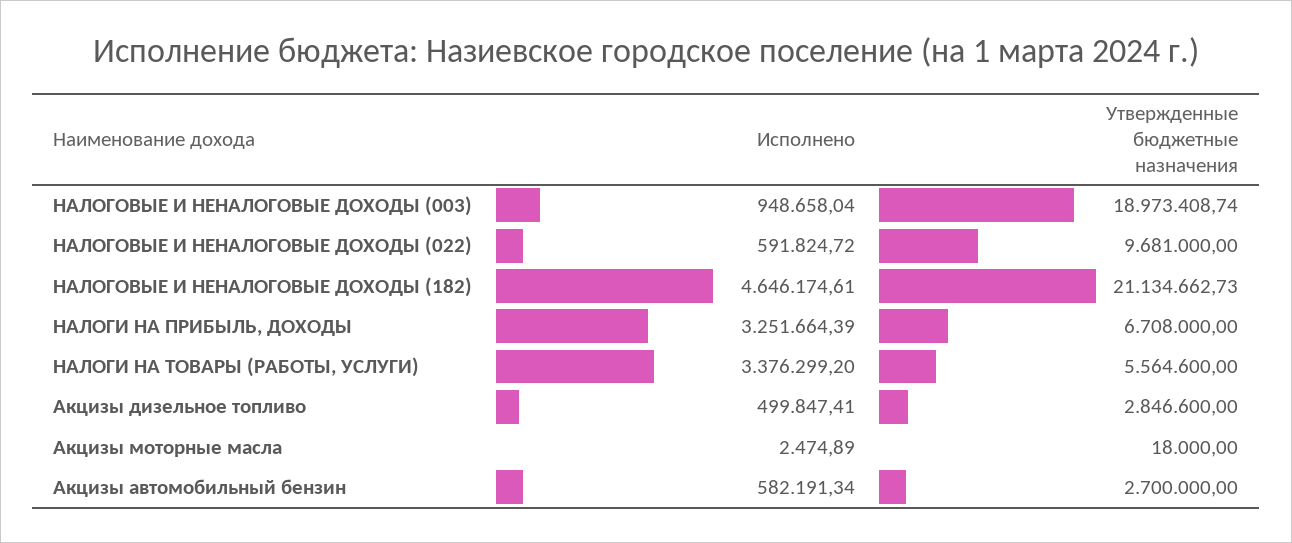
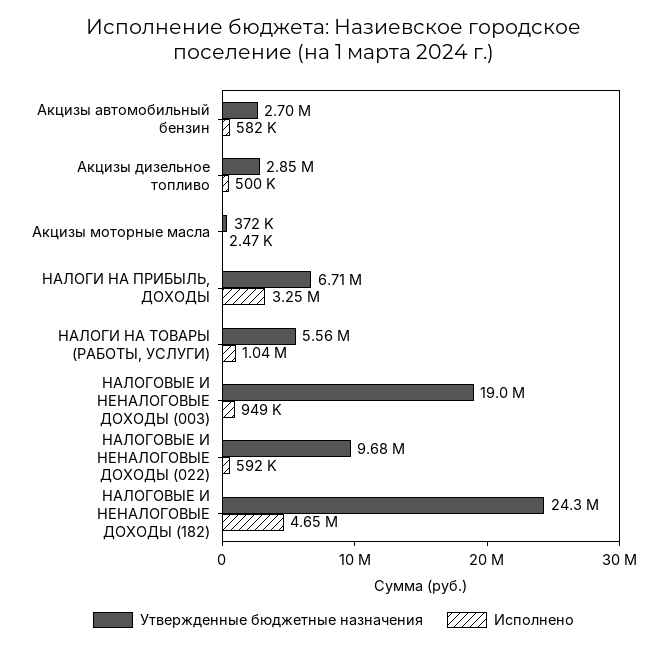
  {
    "Исполнено": {
      "НАЛОГОВЫЕ И НЕНАЛОГОВЫЕ ДОХОДЫ (003)": 948658.04,
      "НАЛОГОВЫЕ И НЕНАЛОГОВЫЕ ДОХОДЫ (022)": 591824.72,
      "НАЛОГОВЫЕ И НЕНАЛОГОВЫЕ ДОХОДЫ (182)": 4646174.61,
      "НАЛОГИ НА ПРИБЫЛЬ, ДОХОДЫ": 3251664.39,
-     "НАЛОГИ НА ТОВАРЫ (РАБОТЫ, УСЛУГИ)": 3376299.2,
+     "НАЛОГИ НА ТОВАРЫ (РАБОТЫ, УСЛУГИ)": 1040000,
      "Акцизы дизельное топливо": 499847.41,
      "Акцизы моторные масла": 2474.89,
      "Акцизы автомобильный бензин": 582191.34
    },
    "Утвержденные бюджетные назначения": {
      "НАЛОГОВЫЕ И НЕНАЛОГОВЫЕ ДОХОДЫ (003)": 18973408.74,
      "НАЛОГОВЫЕ И НЕНАЛОГОВЫЕ ДОХОДЫ (022)": 9681000,
-     "НАЛОГОВЫЕ И НЕНАЛОГОВЫЕ ДОХОДЫ (182)": 21134662.73,
+     "НАЛОГОВЫЕ И НЕНАЛОГОВЫЕ ДОХОДЫ (182)": 24300000,
      "НАЛОГИ НА ПРИБЫЛЬ, ДОХОДЫ": 6708000,
      "НАЛОГИ НА ТОВАРЫ (РАБОТЫ, УСЛУГИ)": 5564600,
      "Акцизы дизельное топливо": 2846600,
-     "Акцизы моторные масла": 18000,
+     "Акцизы моторные масла": 372000,
      "Акцизы автомобильный бензин": 2700000
    }
  }

